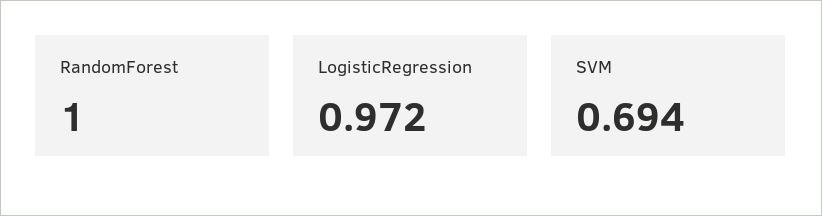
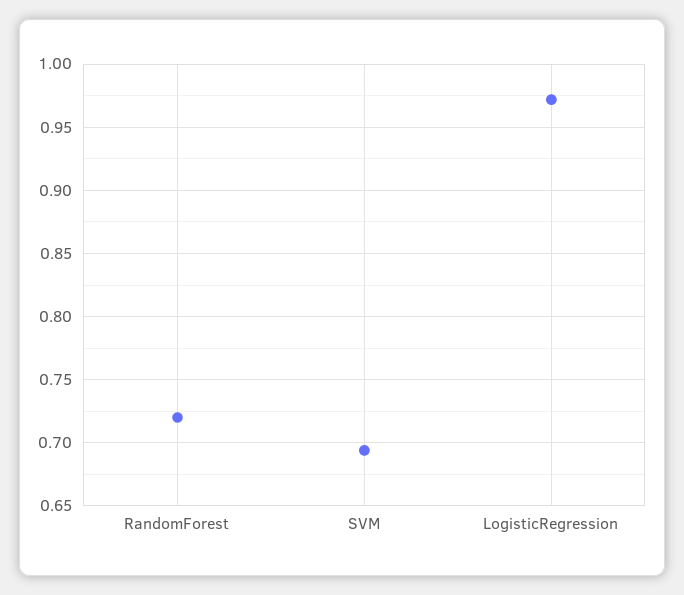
  {
-   "RandomForest": 1,
+   "RandomForest": 0.72,
    "LogisticRegression": 0.972,
    "SVM": 0.694
  }

